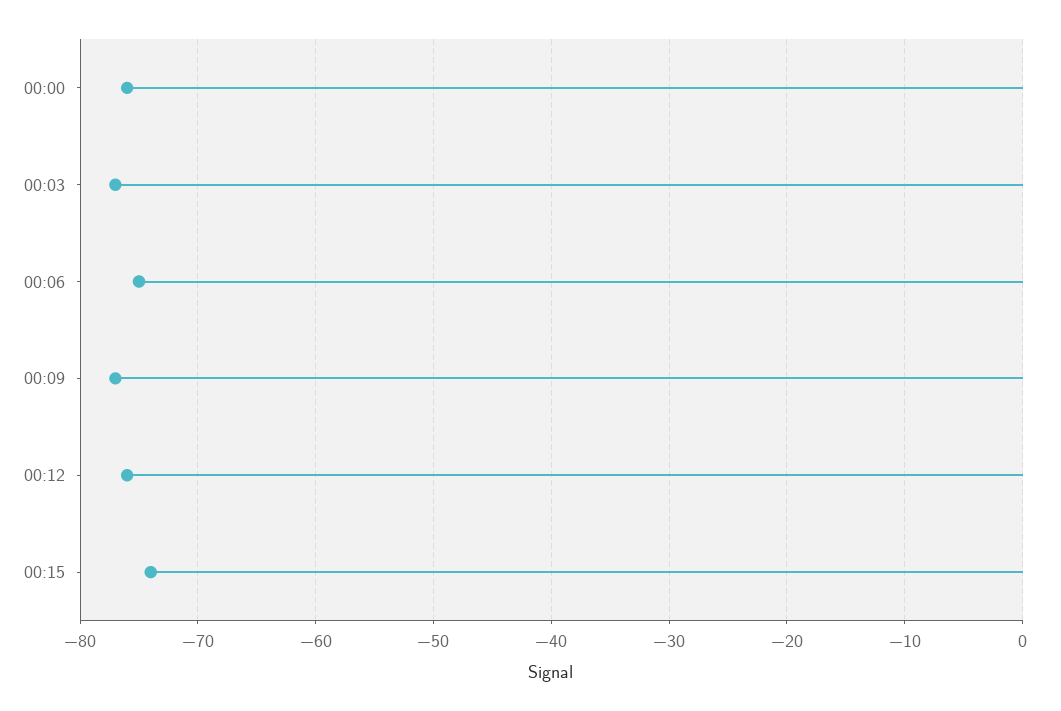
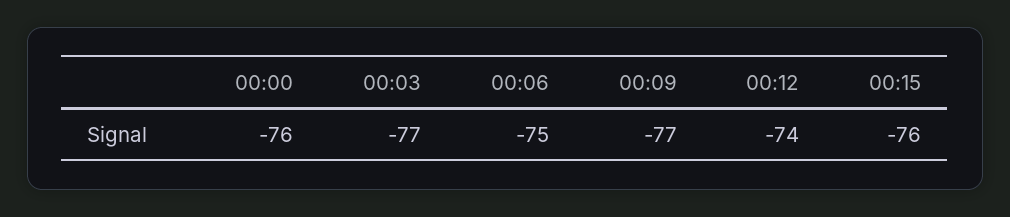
  {
    "00:00": -76,
    "00:03": -77,
    "00:06": -75,
    "00:09": -77,
-   "00:12": -76,
+   "00:12": -74,
-   "00:15": -74
+   "00:15": -76
  }

